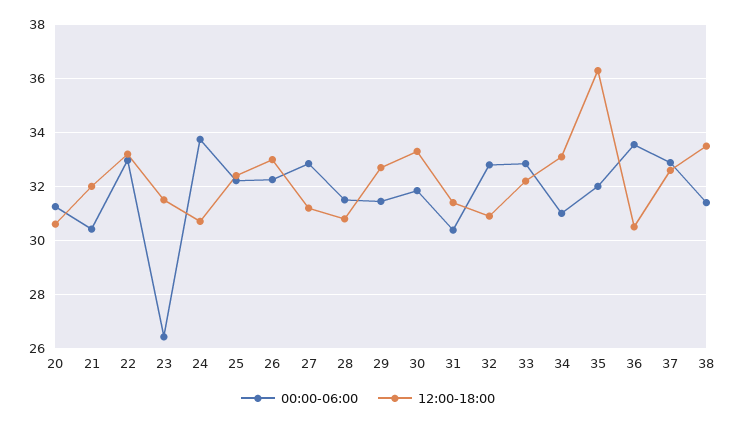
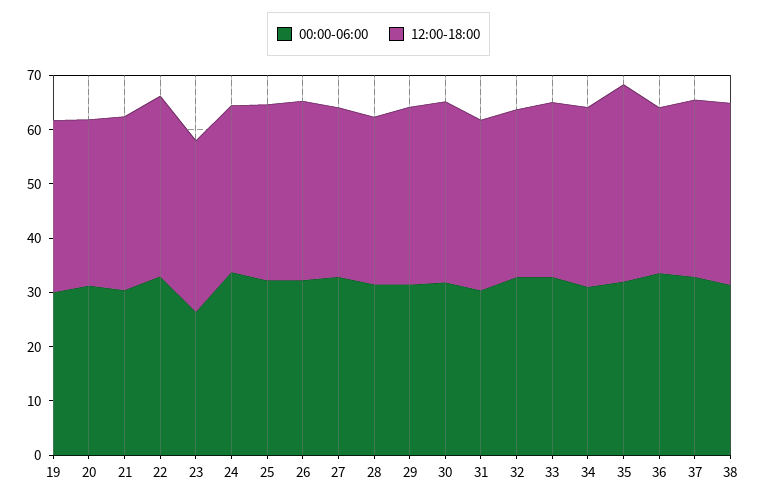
  {
    "00:00-06:00": {
      "20": 31.25,
      "21": 30.5,
      "22": 33,
      "23": 26.5,
      "24": 33.75,
      "25": 32.25,
      "26": 32.25,
      "27": 32.75,
      "28": 31.5,
      "29": 31.5,
      "30": 31.75,
      "31": 30.5,
      "32": 32.75,
      "33": 32.75,
      "34": 31,
      "35": 32,
      "36": 33.5,
      "37": 33,
-     "38": 31.5
+     "38": 31.5,
+     "19": 30
    },
    "12:00-18:00": {
      "20": 30.5,
      "21": 32,
      "22": 33.25,
      "23": 31.5,
      "24": 30.75,
      "25": 32.5,
      "26": 33,
      "27": 31.25,
      "28": 30.75,
      "29": 32.75,
      "30": 33.25,
      "31": 31.5,
      "32": 31,
      "33": 32.25,
      "34": 33,
      "35": 36.25,
      "36": 30.5,
      "37": 32.5,
-     "38": 33.5
+     "38": 33.5,
+     "19": 32
    }
  }

